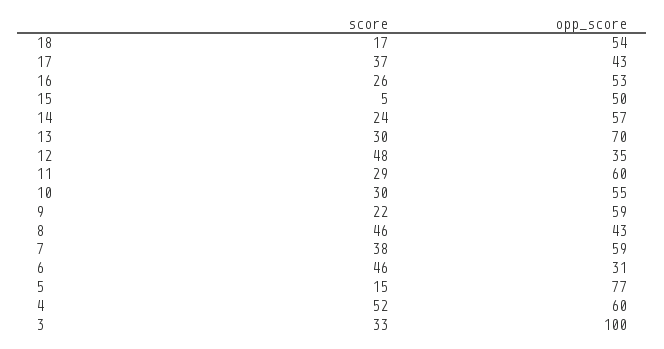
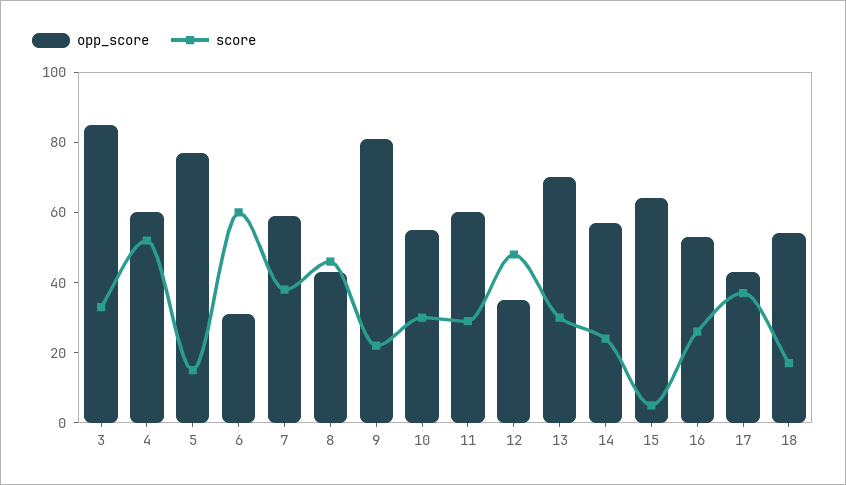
  {
    "score": {
      "18": 17,
      "17": 37,
      "16": 26,
      "15": 5,
      "14": 24,
      "13": 30,
      "12": 48,
      "11": 29,
      "10": 30,
      "9": 22,
      "8": 46,
      "7": 38,
-     "6": 46,
+     "6": 60,
      "5": 15,
      "4": 52,
      "3": 33
    },
    "opp_score": {
      "18": 54,
      "17": 43,
      "16": 53,
-     "15": 50,
+     "15": 65,
      "14": 57,
      "13": 70,
      "12": 35,
      "11": 60,
      "10": 55,
-     "9": 59,
+     "9": 80,
      "8": 43,
      "7": 59,
      "6": 31,
      "5": 77,
      "4": 60,
-     "3": 100
+     "3": 85
    }
  }

